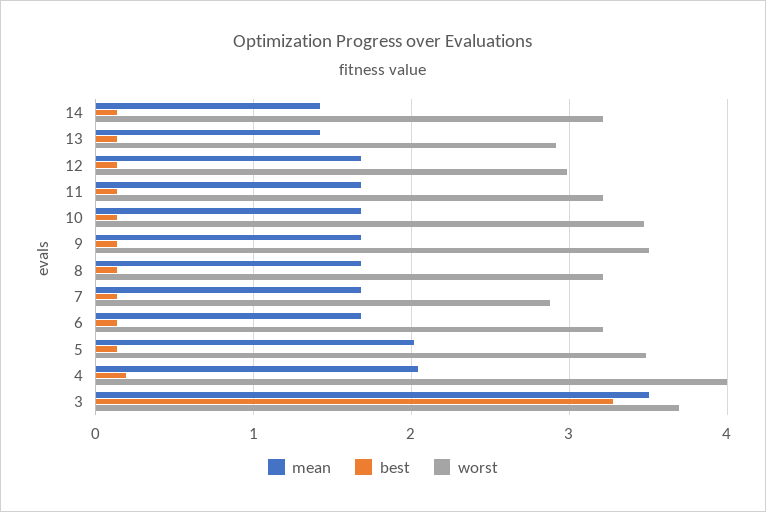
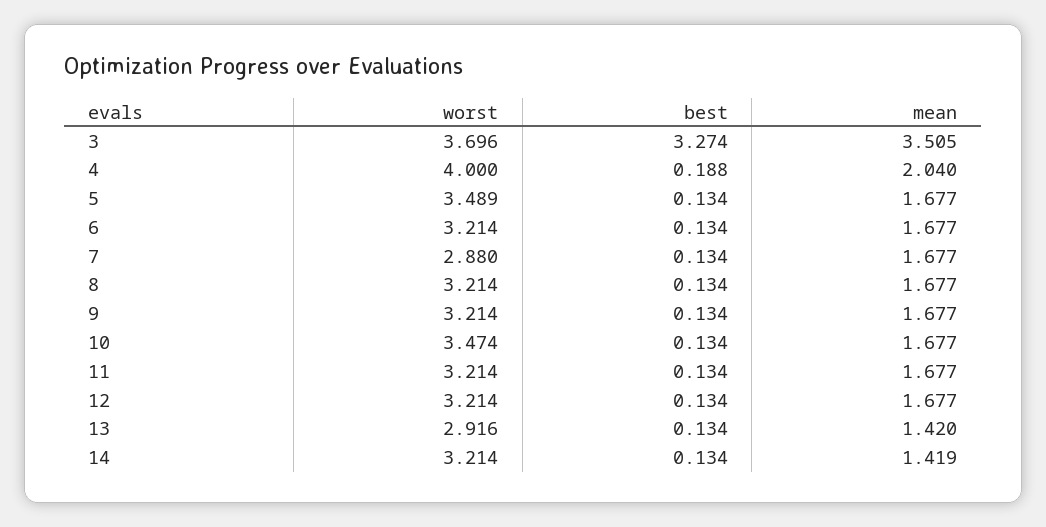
  {
    "mean": {
      "14": 1.419,
      "13": 1.42,
      "12": 1.677,
      "11": 1.677,
      "10": 1.677,
      "9": 1.677,
      "8": 1.677,
      "7": 1.677,
      "6": 1.677,
-     "5": 2,
+     "5": 1.677,
      "4": 2.04,
      "3": 3.505
    },
    "best": {
      "14": 0.134,
      "13": 0.134,
      "12": 0.134,
      "11": 0.134,
      "10": 0.134,
      "9": 0.134,
      "8": 0.134,
      "7": 0.134,
      "6": 0.134,
      "5": 0.134,
      "4": 0.188,
      "3": 3.274
    },
    "worst": {
      "14": 3.214,
      "13": 2.916,
-     "12": 3,
+     "12": 3.214,
      "11": 3.214,
      "10": 3.474,
-     "9": 3.5,
+     "9": 3.214,
      "8": 3.214,
      "7": 2.88,
      "6": 3.214,
      "5": 3.489,
      "4": 4,
      "3": 3.696
    }
  }

